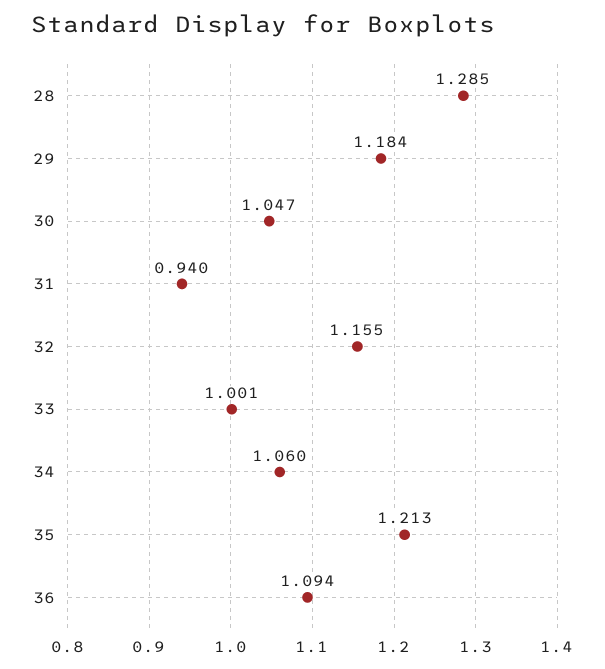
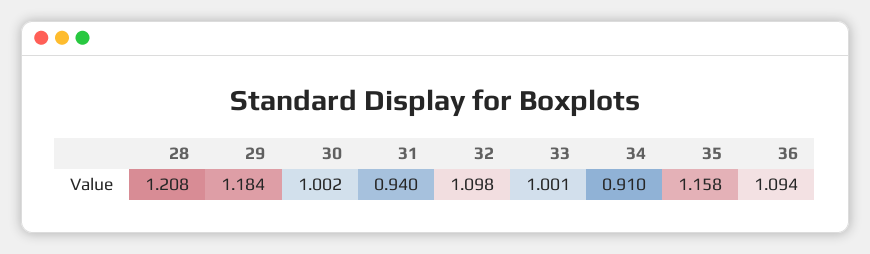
  {
-   "28": 1.285,
+   "28": 1.208,
    "29": 1.184,
-   "30": 1.047,
+   "30": 1.002,
    "31": 0.94,
-   "32": 1.155,
+   "32": 1.098,
    "33": 1.001,
-   "34": 1.06,
+   "34": 0.91,
-   "35": 1.213,
+   "35": 1.158,
    "36": 1.094
  }

